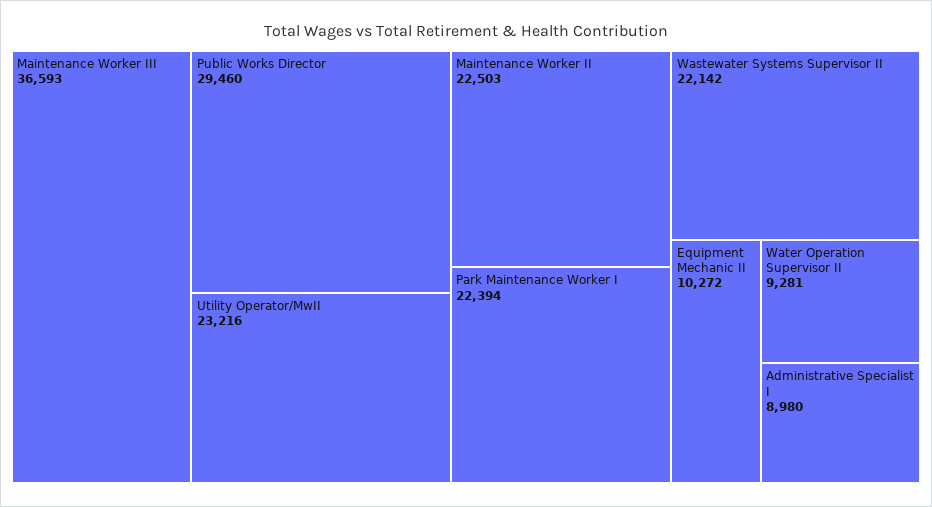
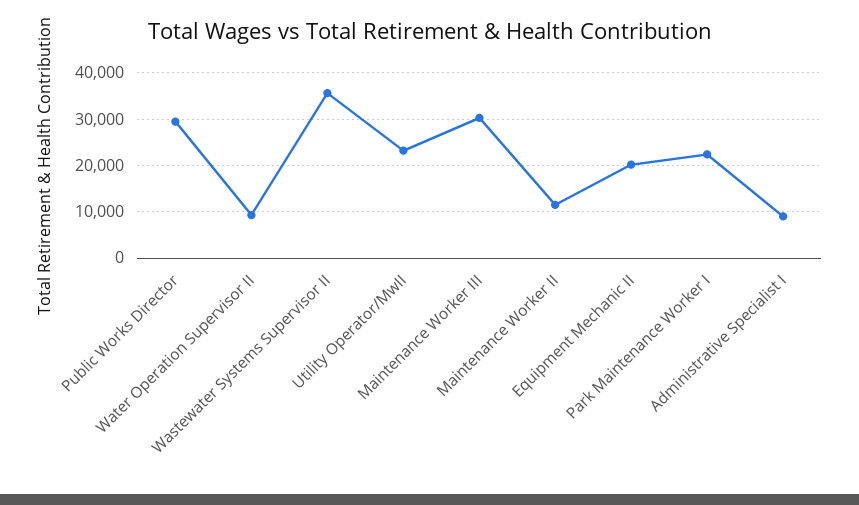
  {
-   "Maintenance Worker III": 36593,
+   "Maintenance Worker III": 30000,
    "Public Works Director": 29460,
    "Utility Operator/MwII": 23216,
-   "Maintenance Worker II": 22503,
+   "Maintenance Worker II": 12000,
    "Park Maintenance Worker I": 22394,
-   "Wastewater Systems Supervisor II": 22142,
+   "Wastewater Systems Supervisor II": 36000,
-   "Equipment Mechanic II": 10272,
+   "Equipment Mechanic II": 20000,
    "Water Operation Supervisor II": 9281,
    "Administrative Specialist I": 8980
  }

